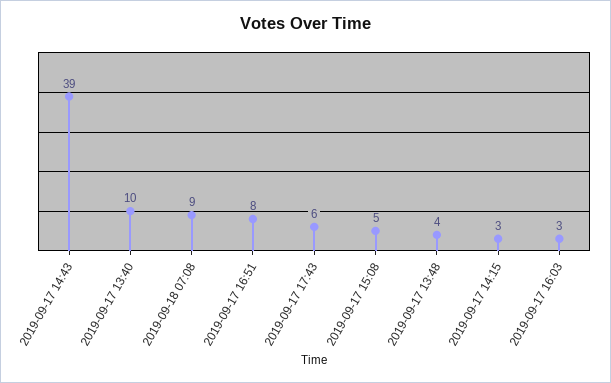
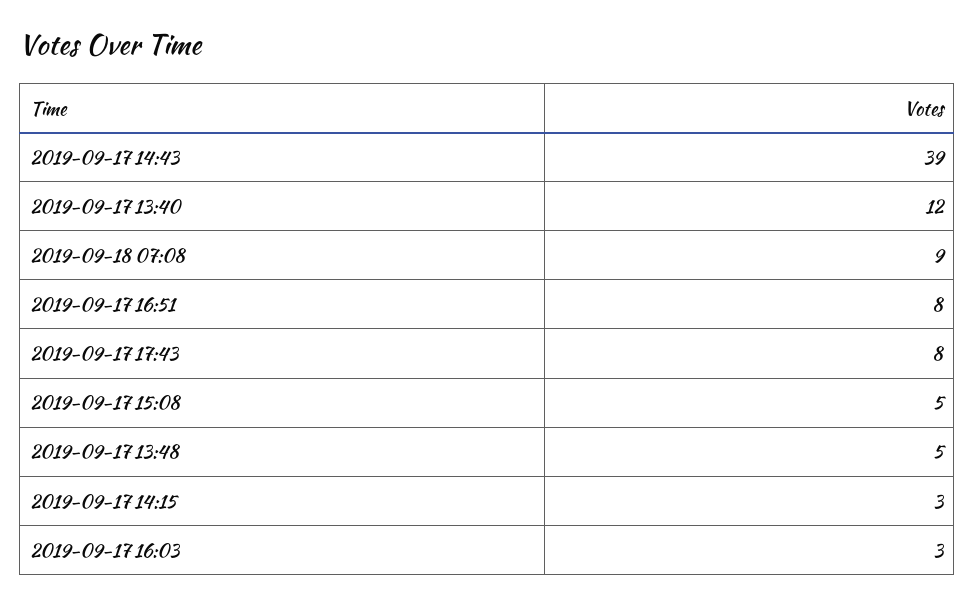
  {
    "2019-09-17 14:43": 39,
-   "2019-09-17 13:40": 10,
+   "2019-09-17 13:40": 12,
    "2019-09-18 07:08": 9,
    "2019-09-17 16:51": 8,
-   "2019-09-17 17:43": 6,
+   "2019-09-17 17:43": 8,
    "2019-09-17 15:08": 5,
-   "2019-09-17 13:48": 4,
+   "2019-09-17 13:48": 5,
    "2019-09-17 14:15": 3,
    "2019-09-17 16:03": 3
  }

